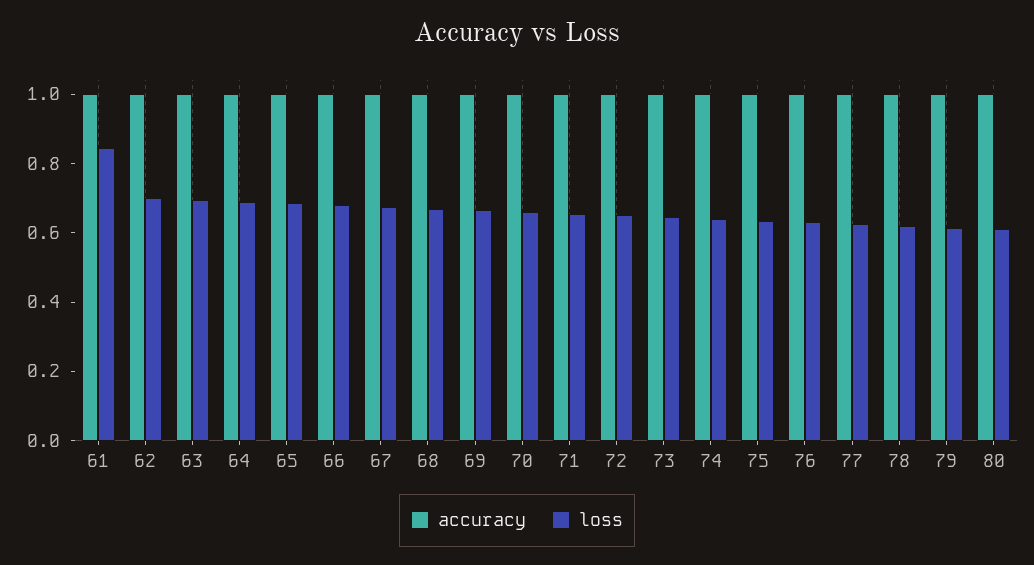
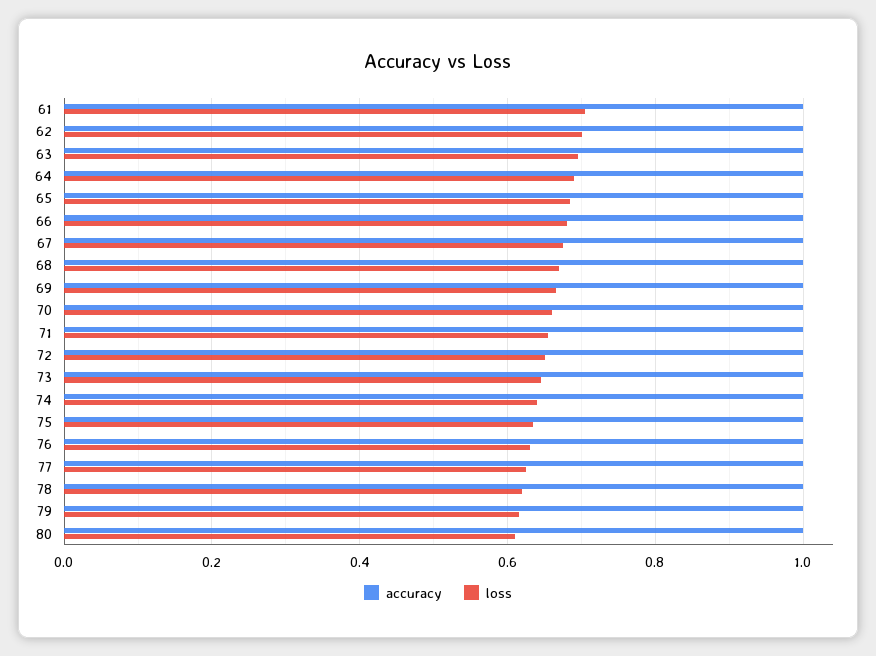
  {
    "accuracy": {
      "61": 1,
      "62": 1,
      "63": 1,
      "64": 1,
      "65": 1,
      "66": 1,
      "67": 1,
      "68": 1,
      "69": 1,
      "70": 1,
      "71": 1,
      "72": 1,
      "73": 1,
      "74": 1,
      "75": 1,
      "76": 1,
      "77": 1,
      "78": 1,
      "79": 1,
      "80": 1
    },
    "loss": {
-     "61": 0.85,
+     "61": 0.7,
      "62": 0.7,
      "63": 0.7,
      "64": 0.7,
      "65": 0.68,
      "66": 0.68,
      "67": 0.68,
      "68": 0.68,
      "69": 0.66,
      "70": 0.66,
      "71": 0.66,
      "72": 0.66,
      "73": 0.64,
      "74": 0.64,
      "75": 0.64,
      "76": 0.64,
      "77": 0.62,
      "78": 0.62,
      "79": 0.62,
      "80": 0.62
    }
  }

